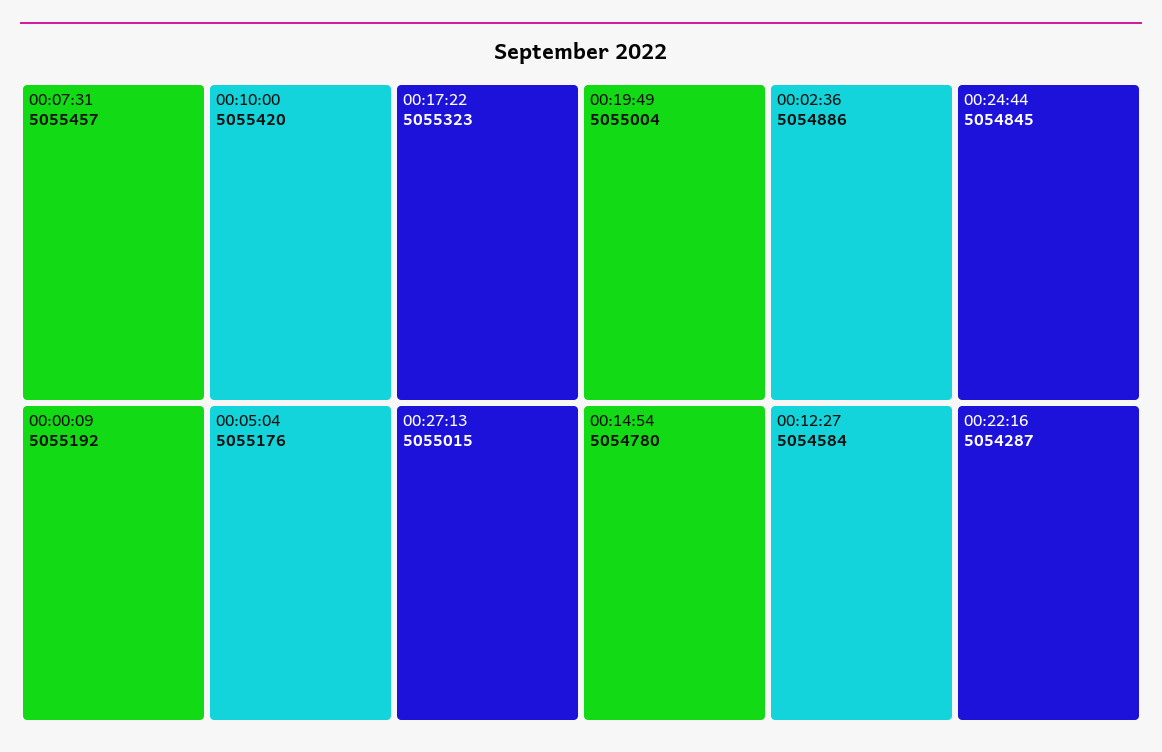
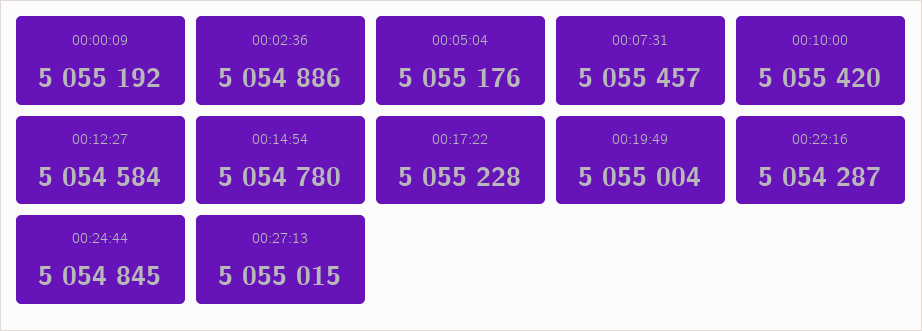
  {
    "00:07:31": 5055457,
    "00:10:00": 5055420,
-   "00:17:22": 5055323,
+   "00:17:22": 5055228,
    "00:00:09": 5055192,
    "00:05:04": 5055176,
    "00:27:13": 5055015,
    "00:19:49": 5055004,
    "00:02:36": 5054886,
    "00:24:44": 5054845,
    "00:14:54": 5054780,
    "00:12:27": 5054584,
    "00:22:16": 5054287
  }

